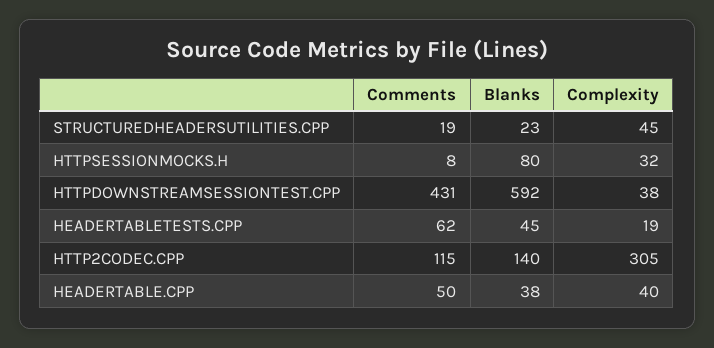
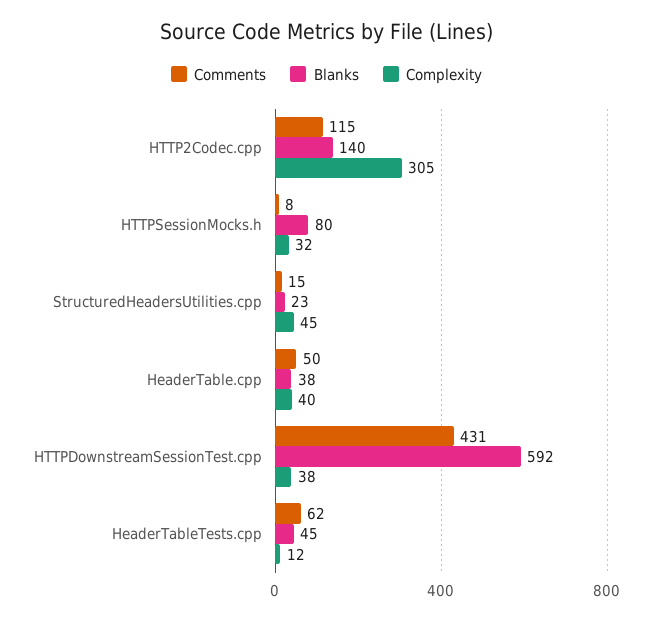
  {
    "Comments": {
-     "STRUCTUREDHEADERSUTILITIES.CPP": 19,
+     "STRUCTUREDHEADERSUTILITIES.CPP": 15,
      "HTTPSESSIONMOCKS.H": 8,
      "HTTPDOWNSTREAMSESSIONTEST.CPP": 431,
      "HEADERTABLETESTS.CPP": 62,
      "HTTP2CODEC.CPP": 115,
      "HEADERTABLE.CPP": 50
    },
    "Blanks": {
      "STRUCTUREDHEADERSUTILITIES.CPP": 23,
      "HTTPSESSIONMOCKS.H": 80,
      "HTTPDOWNSTREAMSESSIONTEST.CPP": 592,
      "HEADERTABLETESTS.CPP": 45,
      "HTTP2CODEC.CPP": 140,
      "HEADERTABLE.CPP": 38
    },
    "Complexity": {
      "STRUCTUREDHEADERSUTILITIES.CPP": 45,
      "HTTPSESSIONMOCKS.H": 32,
      "HTTPDOWNSTREAMSESSIONTEST.CPP": 38,
-     "HEADERTABLETESTS.CPP": 19,
+     "HEADERTABLETESTS.CPP": 12,
      "HTTP2CODEC.CPP": 305,
      "HEADERTABLE.CPP": 40
    }
  }

